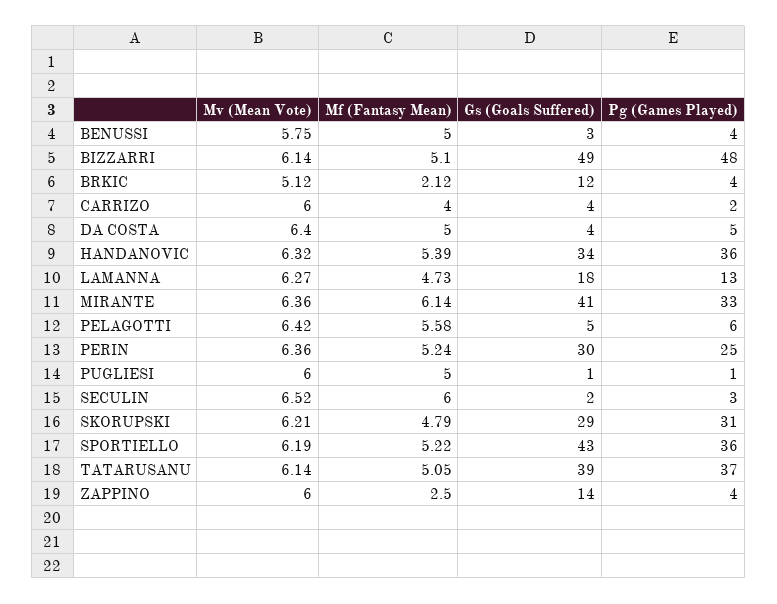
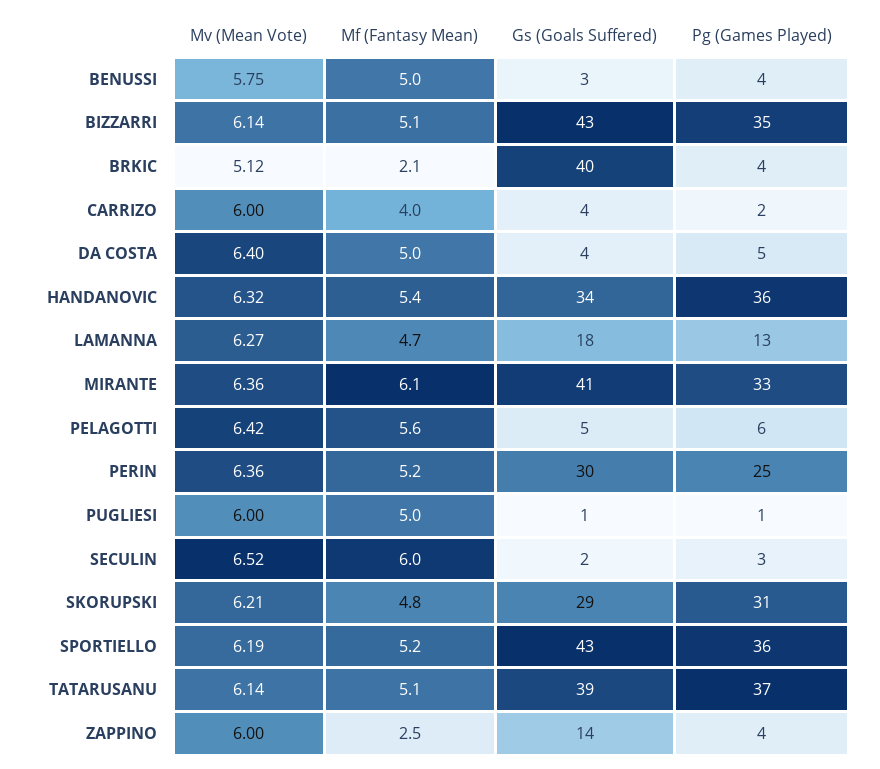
  {
    "Mv (Mean Vote)": {
      "BENUSSI": 5.75,
      "BIZZARRI": 6.14,
      "BRKIC": 5.12,
      "CARRIZO": 6,
      "DA COSTA": 6.4,
      "HANDANOVIC": 6.32,
      "LAMANNA": 6.27,
      "MIRANTE": 6.36,
      "PELAGOTTI": 6.42,
      "PERIN": 6.36,
      "PUGLIESI": 6,
      "SECULIN": 6.52,
      "SKORUPSKI": 6.21,
      "SPORTIELLO": 6.19,
      "TATARUSANU": 6.14,
      "ZAPPINO": 6
    },
    "Mf (Fantasy Mean)": {
      "BENUSSI": 5,
      "BIZZARRI": 5.1,
      "BRKIC": 2.12,
      "CARRIZO": 4,
      "DA COSTA": 5,
      "HANDANOVIC": 5.39,
      "LAMANNA": 4.73,
      "MIRANTE": 6.14,
      "PELAGOTTI": 5.58,
      "PERIN": 5.24,
      "PUGLIESI": 5,
      "SECULIN": 6,
      "SKORUPSKI": 4.79,
      "SPORTIELLO": 5.22,
      "TATARUSANU": 5.05,
      "ZAPPINO": 2.5
    },
    "Gs (Goals Suffered)": {
      "BENUSSI": 3,
-     "BIZZARRI": 49,
+     "BIZZARRI": 43,
-     "BRKIC": 12,
+     "BRKIC": 40,
      "CARRIZO": 4,
      "DA COSTA": 4,
      "HANDANOVIC": 34,
      "LAMANNA": 18,
      "MIRANTE": 41,
      "PELAGOTTI": 5,
      "PERIN": 30,
      "PUGLIESI": 1,
      "SECULIN": 2,
      "SKORUPSKI": 29,
      "SPORTIELLO": 43,
      "TATARUSANU": 39,
      "ZAPPINO": 14
    },
    "Pg (Games Played)": {
      "BENUSSI": 4,
-     "BIZZARRI": 48,
+     "BIZZARRI": 35,
      "BRKIC": 4,
      "CARRIZO": 2,
      "DA COSTA": 5,
      "HANDANOVIC": 36,
      "LAMANNA": 13,
      "MIRANTE": 33,
      "PELAGOTTI": 6,
      "PERIN": 25,
      "PUGLIESI": 1,
      "SECULIN": 3,
      "SKORUPSKI": 31,
      "SPORTIELLO": 36,
      "TATARUSANU": 37,
      "ZAPPINO": 4
    }
  }

